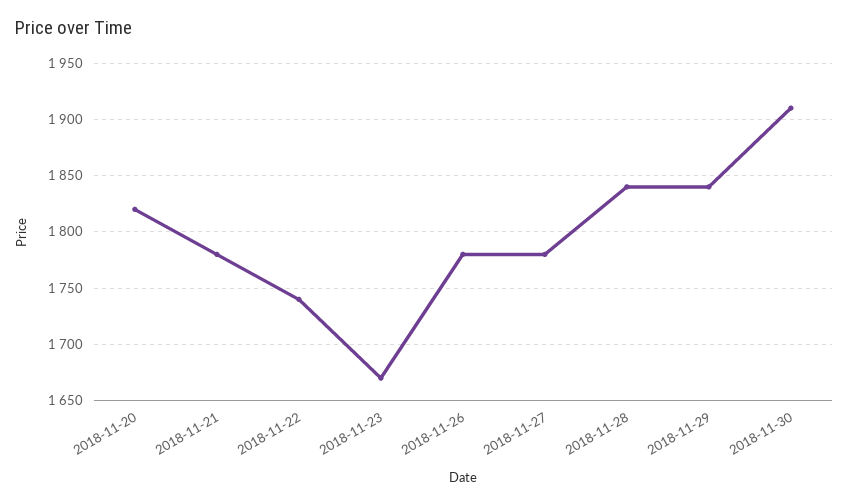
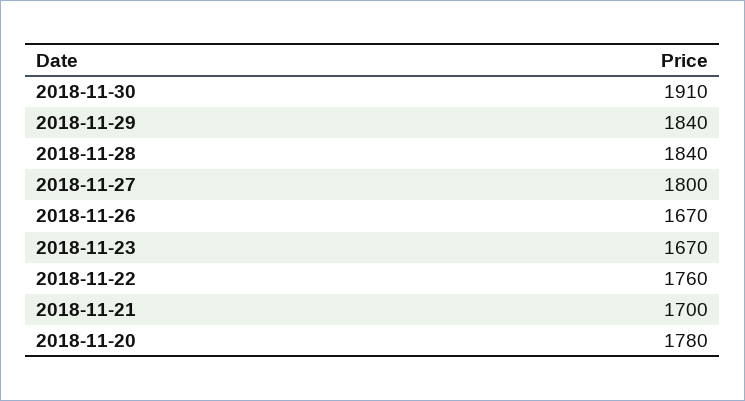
  {
-   "2018-11-20": 1820,
+   "2018-11-20": 1780,
-   "2018-11-21": 1780,
+   "2018-11-21": 1700,
-   "2018-11-22": 1740,
+   "2018-11-22": 1760,
    "2018-11-23": 1670,
-   "2018-11-26": 1780,
+   "2018-11-26": 1670,
-   "2018-11-27": 1780,
+   "2018-11-27": 1800,
    "2018-11-28": 1840,
    "2018-11-29": 1840,
    "2018-11-30": 1910
  }

